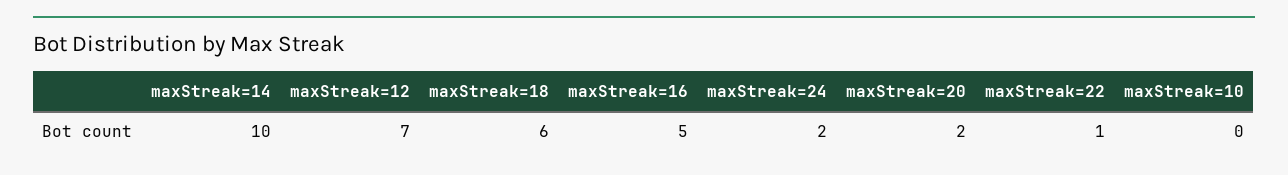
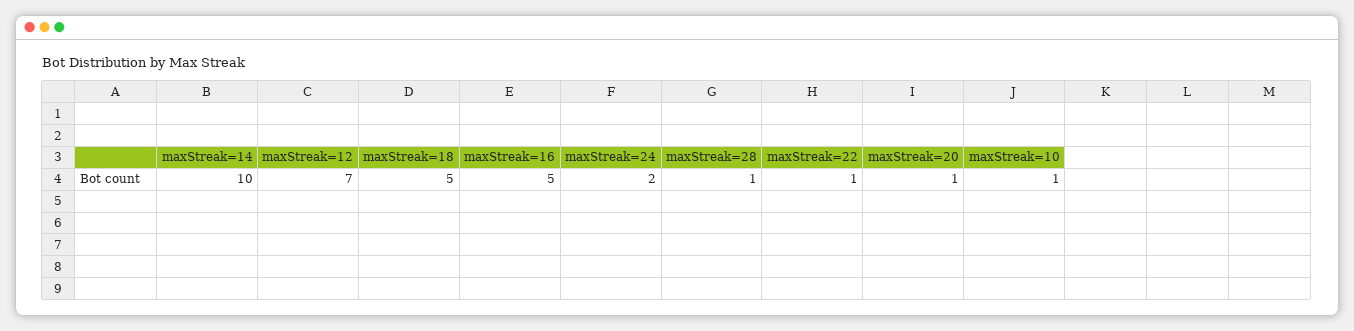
  {
    "maxStreak=14": 10,
    "maxStreak=12": 7,
-   "maxStreak=18": 6,
+   "maxStreak=18": 5,
    "maxStreak=16": 5,
    "maxStreak=24": 2,
-   "maxStreak=20": 2,
+   "maxStreak=20": 1,
    "maxStreak=22": 1,
-   "maxStreak=10": 0
+   "maxStreak=10": 1,
+   "maxStreak=28": 1
  }

